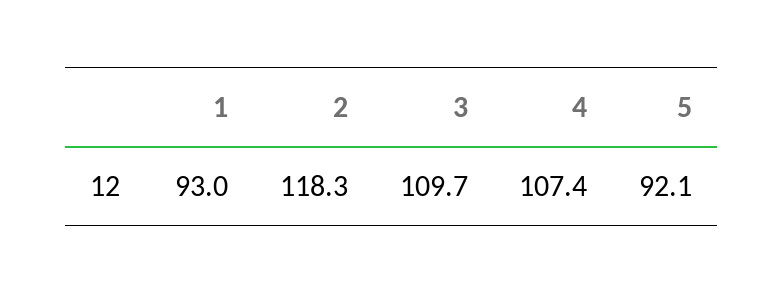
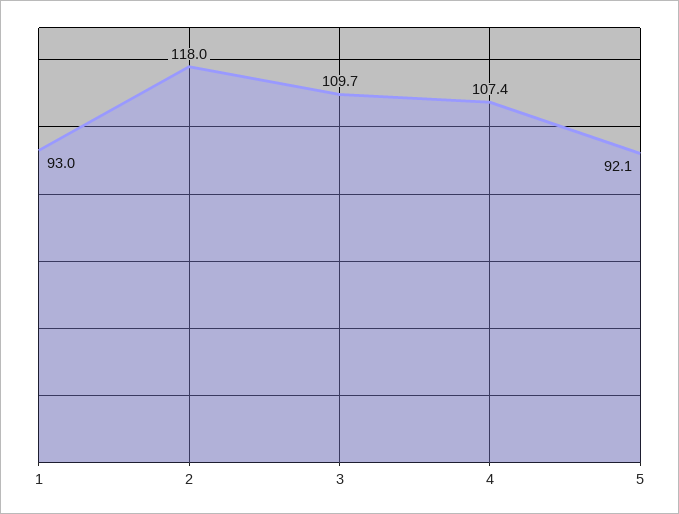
  {
    "1": 93,
-   "2": 118.3,
+   "2": 118,
    "3": 109.7,
    "4": 107.4,
    "5": 92.1
  }

